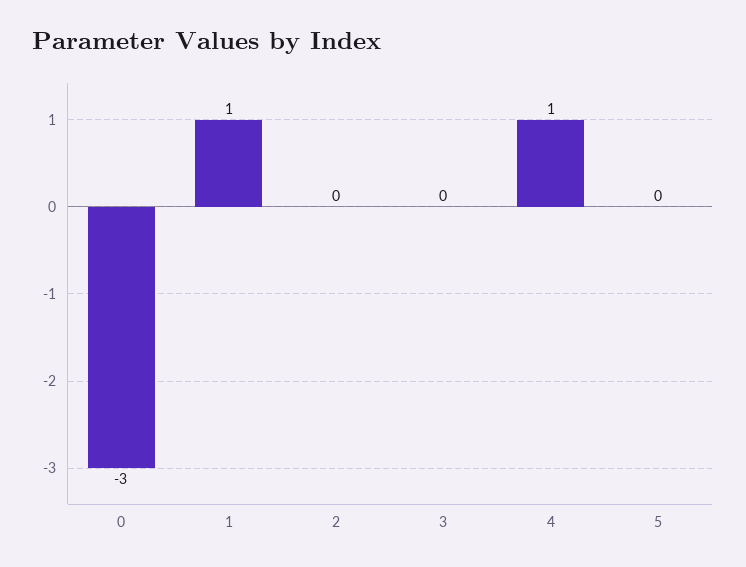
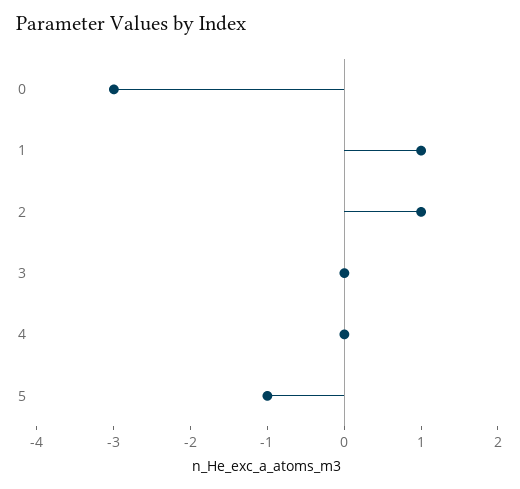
  {
    "0": -3,
    "1": 1,
-   "2": 0,
+   "2": 1,
    "3": 0,
-   "4": 1,
+   "4": 0,
-   "5": 0
+   "5": -1
  }

